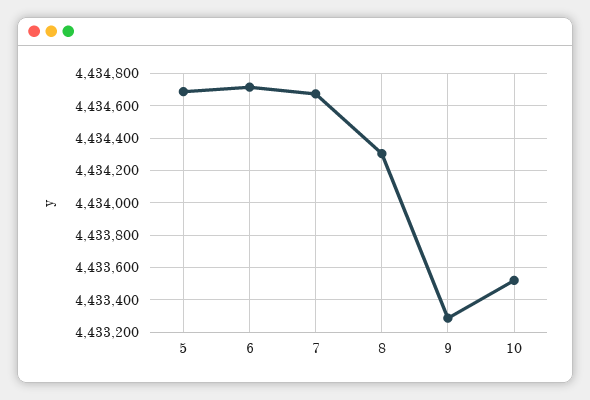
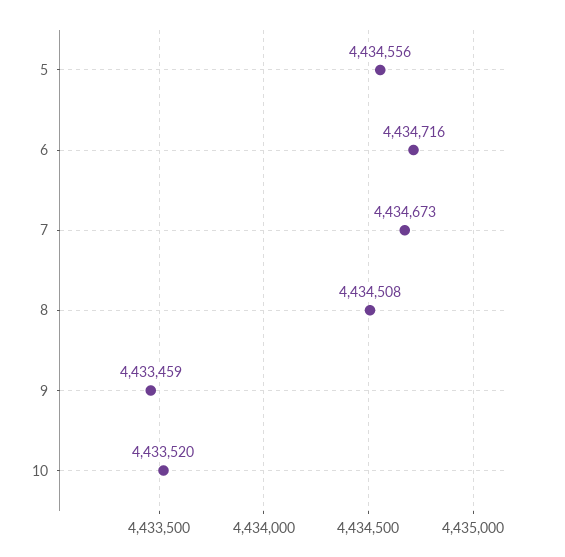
  {
-   "5": 4434700,
+   "5": 4434556,
    "6": 4434716,
    "7": 4434673,
-   "8": 4434300,
+   "8": 4434508,
-   "9": 4433300,
+   "9": 4433459,
    "10": 4433520
  }

